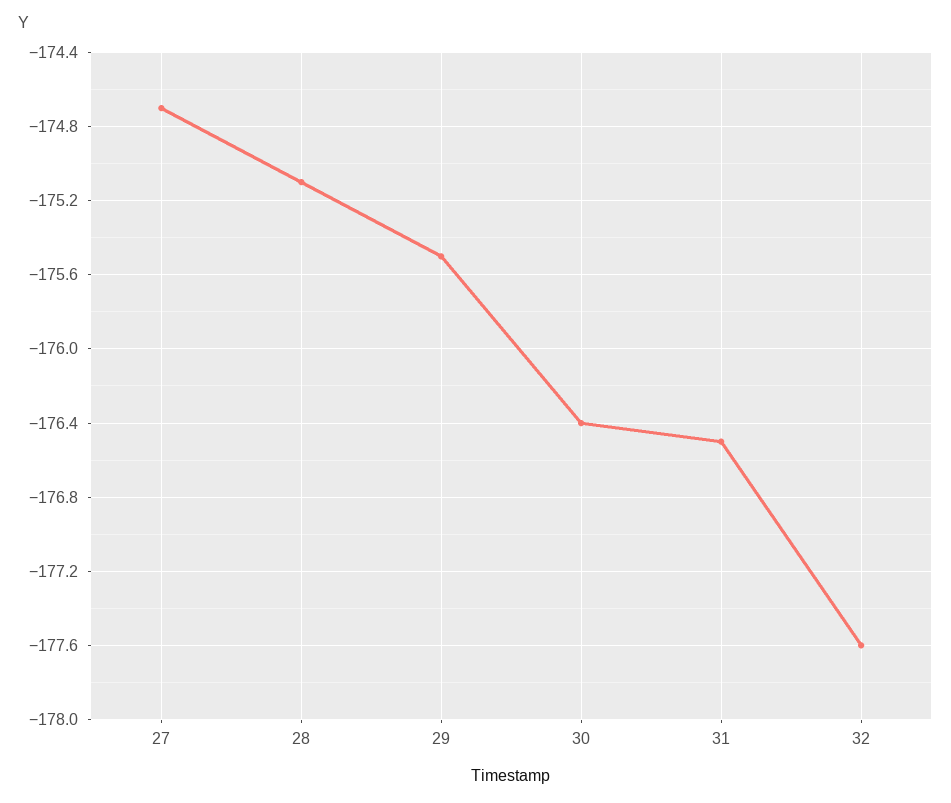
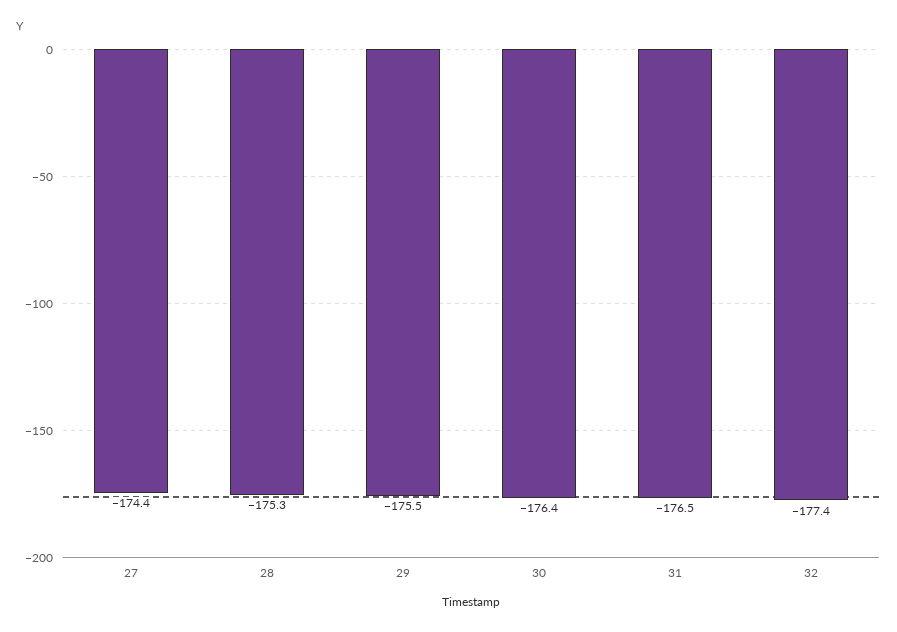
  {
-   "27": -174.7,
+   "27": -174.4,
-   "28": -175.1,
+   "28": -175.3,
    "29": -175.5,
    "30": -176.4,
    "31": -176.5,
-   "32": -177.6
+   "32": -177.4
  }

